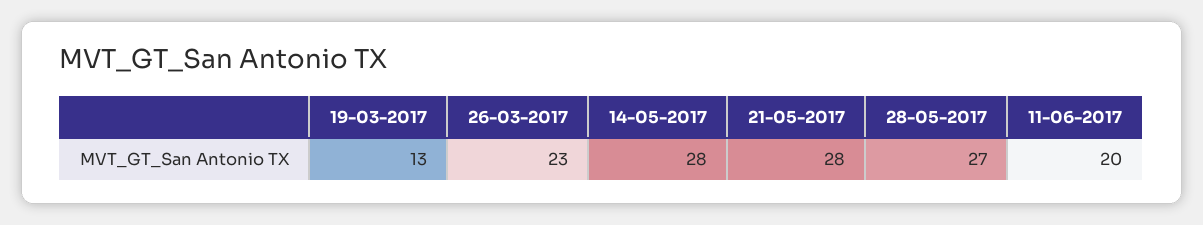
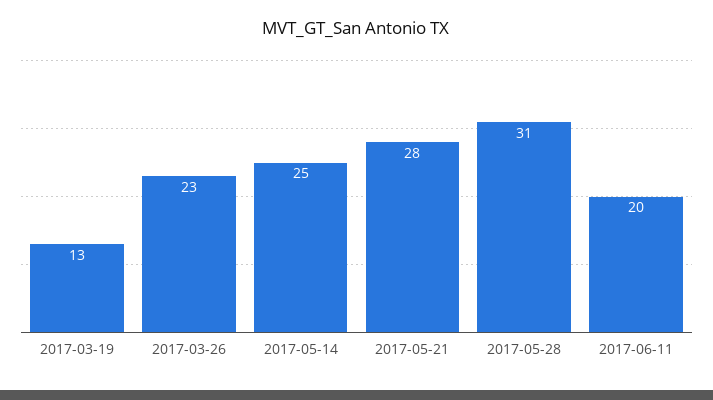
  {
    "19-03-2017": 13,
    "26-03-2017": 23,
-   "14-05-2017": 28,
+   "14-05-2017": 25,
    "21-05-2017": 28,
-   "28-05-2017": 27,
+   "28-05-2017": 31,
    "11-06-2017": 20
  }

